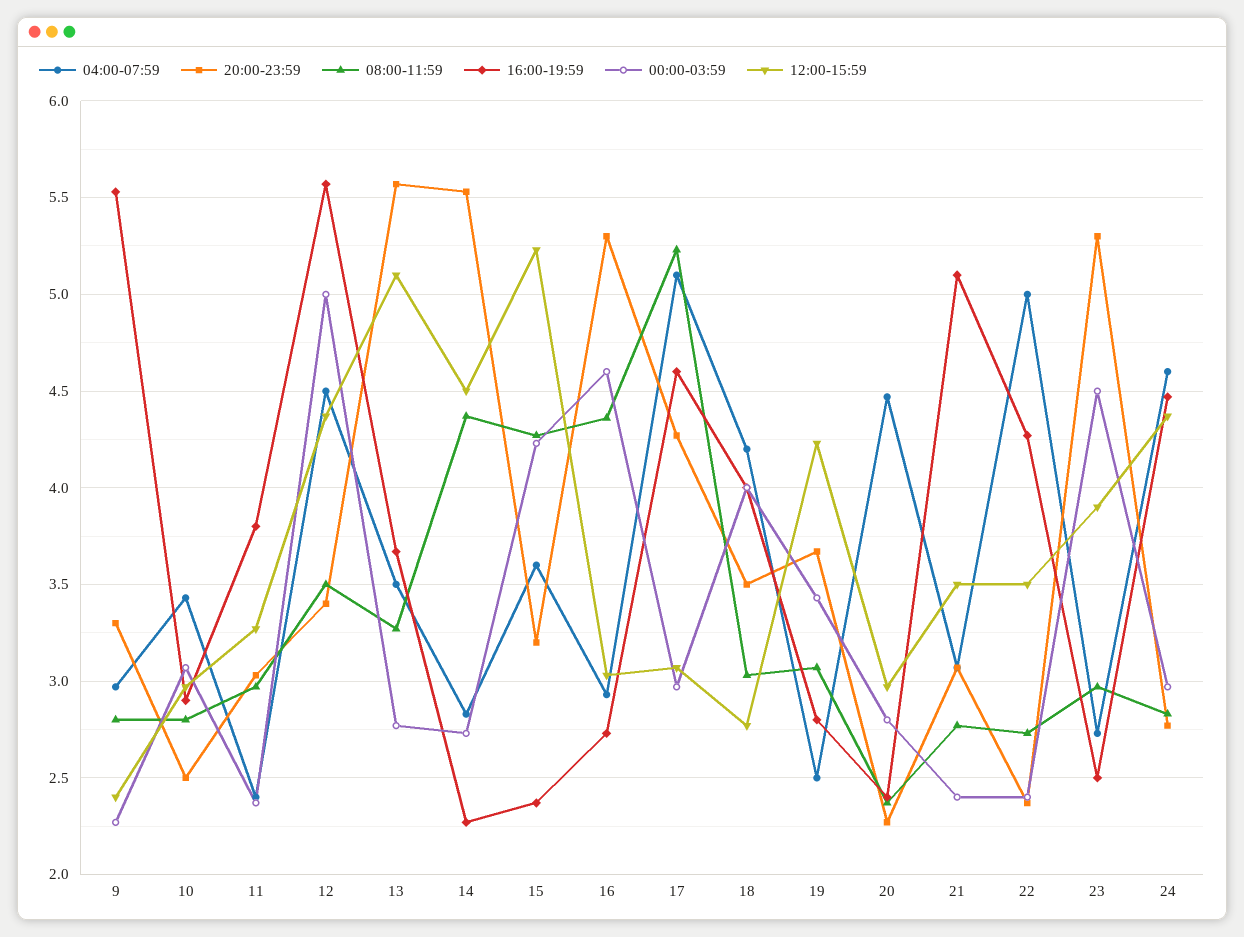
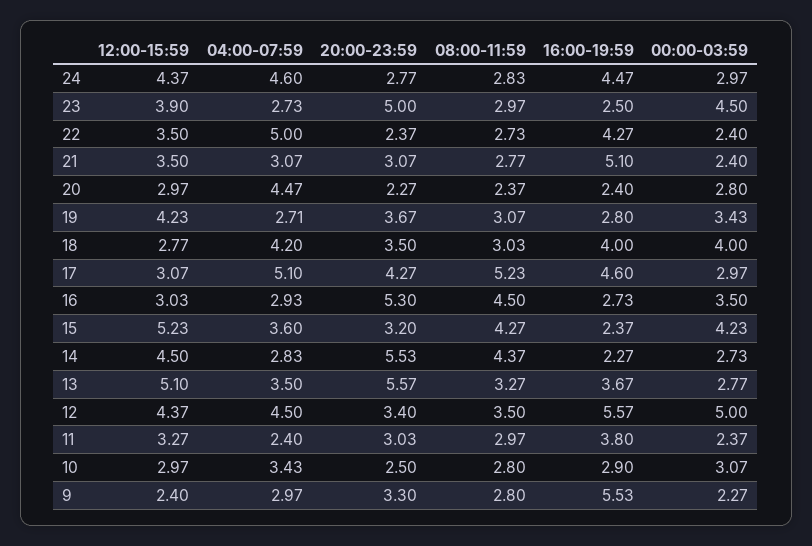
  {
    "04:00-07:59": {
      "9": 2.97,
      "10": 3.43,
      "11": 2.4,
      "12": 4.5,
      "13": 3.5,
      "14": 2.83,
      "15": 3.6,
      "16": 2.93,
      "17": 5.1,
      "18": 4.2,
-     "19": 2.5,
+     "19": 2.71,
      "20": 4.47,
      "21": 3.07,
      "22": 5,
      "23": 2.73,
      "24": 4.6
    },
    "20:00-23:59": {
      "9": 3.3,
      "10": 2.5,
      "11": 3.03,
      "12": 3.4,
      "13": 5.57,
      "14": 5.53,
      "15": 3.2,
      "16": 5.3,
      "17": 4.27,
      "18": 3.5,
      "19": 3.67,
      "20": 2.27,
      "21": 3.07,
      "22": 2.37,
-     "23": 5.3,
+     "23": 5,
      "24": 2.77
    },
    "08:00-11:59": {
      "9": 2.8,
      "10": 2.8,
      "11": 2.97,
      "12": 3.5,
      "13": 3.27,
      "14": 4.37,
      "15": 4.27,
-     "16": 4.35,
+     "16": 4.5,
      "17": 5.23,
      "18": 3.03,
      "19": 3.07,
      "20": 2.37,
      "21": 2.77,
      "22": 2.73,
      "23": 2.97,
      "24": 2.83
    },
    "16:00-19:59": {
      "9": 5.53,
      "10": 2.9,
      "11": 3.8,
      "12": 5.57,
      "13": 3.67,
      "14": 2.27,
      "15": 2.37,
      "16": 2.73,
      "17": 4.6,
      "18": 4,
      "19": 2.8,
      "20": 2.4,
      "21": 5.1,
      "22": 4.27,
      "23": 2.5,
      "24": 4.47
    },
    "00:00-03:59": {
      "9": 2.27,
      "10": 3.07,
      "11": 2.37,
      "12": 5,
      "13": 2.77,
      "14": 2.73,
      "15": 4.23,
-     "16": 4.6,
+     "16": 3.5,
      "17": 2.97,
      "18": 4,
      "19": 3.43,
      "20": 2.8,
      "21": 2.4,
      "22": 2.4,
      "23": 4.5,
      "24": 2.97
    },
    "12:00-15:59": {
      "9": 2.4,
      "10": 2.97,
      "11": 3.27,
      "12": 4.37,
      "13": 5.1,
      "14": 4.5,
      "15": 5.23,
      "16": 3.03,
      "17": 3.07,
      "18": 2.77,
      "19": 4.23,
      "20": 2.97,
      "21": 3.5,
      "22": 3.5,
      "23": 3.9,
      "24": 4.37
    }
  }

